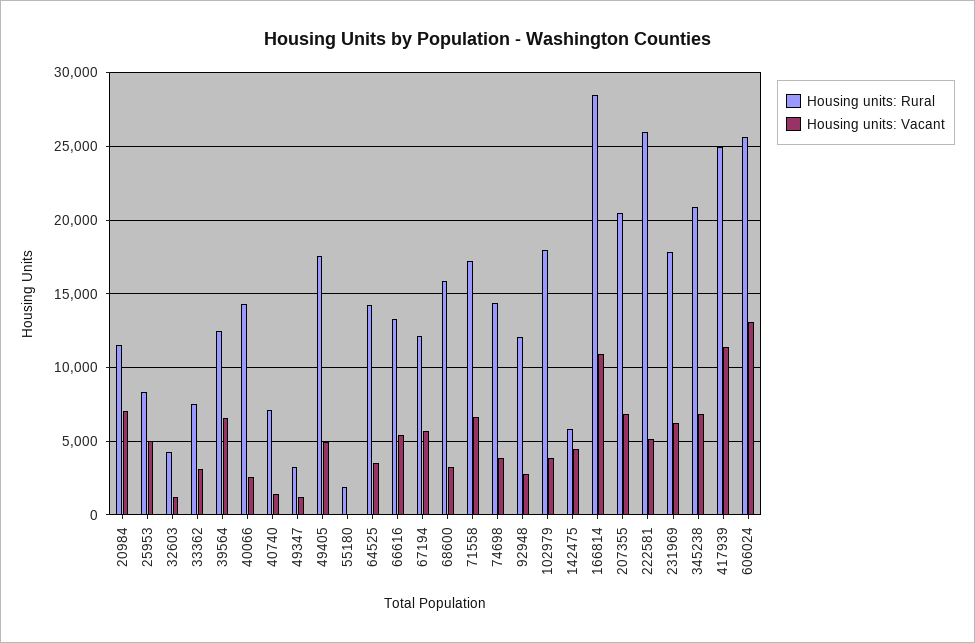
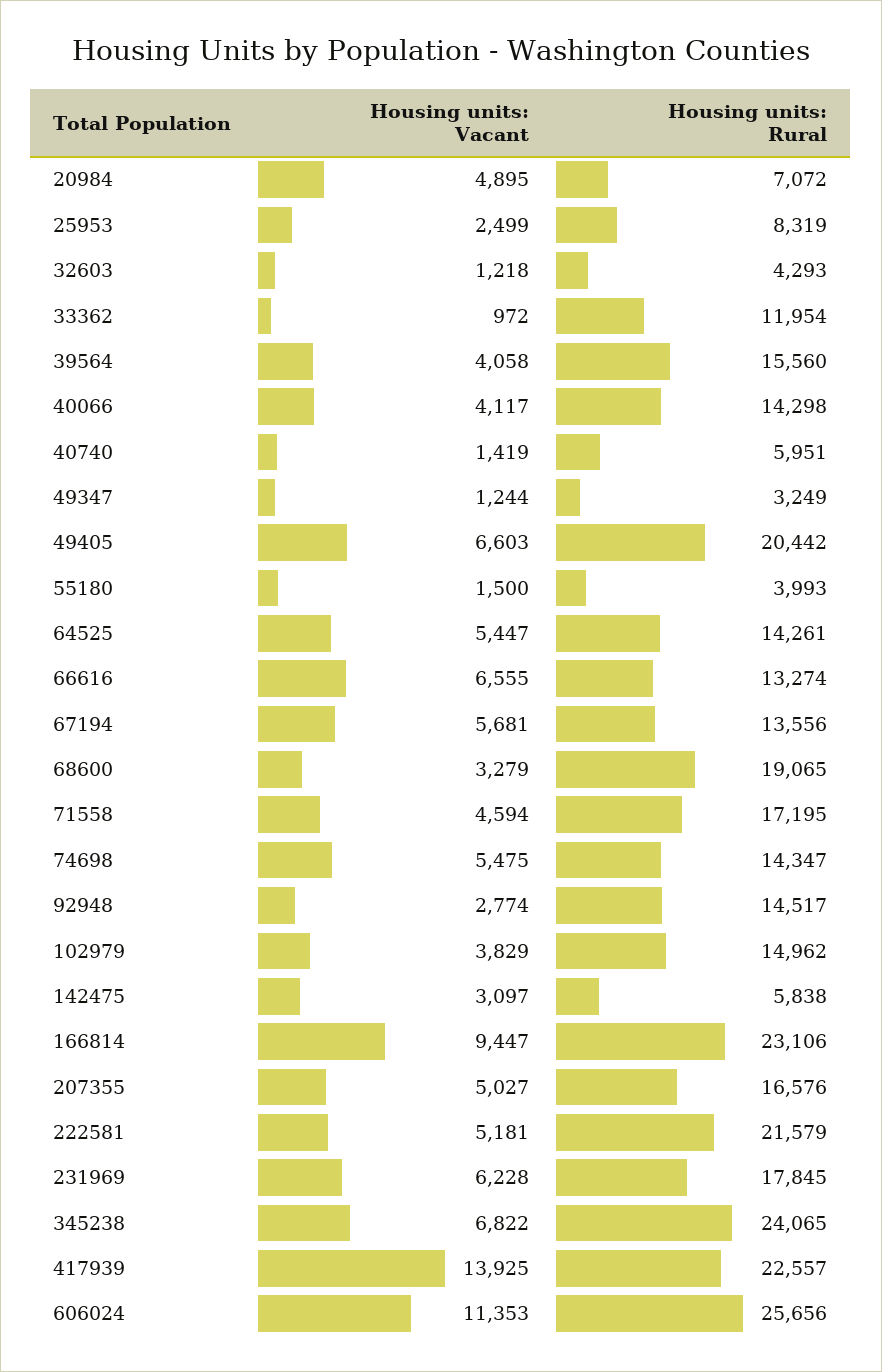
  {
    "Housing units: Rural": {
-     "20984": 11500,
+     "20984": 7072,
      "25953": 8319,
      "32603": 4293,
-     "33362": 7500,
+     "33362": 11954,
-     "39564": 12500,
+     "39564": 15560,
      "40066": 14298,
-     "40740": 7000,
+     "40740": 5951,
      "49347": 3249,
-     "49405": 17500,
+     "49405": 20442,
-     "55180": 2000,
+     "55180": 3993,
      "64525": 14261,
      "66616": 13274,
-     "67194": 12000,
+     "67194": 13556,
-     "68600": 16000,
+     "68600": 19065,
      "71558": 17195,
      "74698": 14347,
-     "92948": 12000,
+     "92948": 14517,
-     "102979": 18000,
+     "102979": 14962,
      "142475": 5838,
-     "166814": 28500,
+     "166814": 23106,
-     "207355": 20500,
+     "207355": 16576,
-     "222581": 26000,
+     "222581": 21579,
      "231969": 17845,
-     "345238": 21000,
+     "345238": 24065,
-     "417939": 25000,
+     "417939": 22557,
      "606024": 25656
    },
    "Housing units: Vacant": {
-     "20984": 7000,
+     "20984": 4895,
-     "25953": 5000,
+     "25953": 2499,
      "32603": 1218,
-     "33362": 3000,
+     "33362": 972,
-     "39564": 6500,
+     "39564": 4058,
-     "40066": 2500,
+     "40066": 4117,
      "40740": 1419,
      "49347": 1244,
-     "49405": 5000,
+     "49405": 6603,
-     "55180": 0,
+     "55180": 1500,
-     "64525": 3500,
+     "64525": 5447,
-     "66616": 5500,
+     "66616": 6555,
      "67194": 5681,
      "68600": 3279,
-     "71558": 6500,
+     "71558": 4594,
-     "74698": 4000,
+     "74698": 5475,
      "92948": 2774,
      "102979": 3829,
-     "142475": 4500,
+     "142475": 3097,
-     "166814": 11000,
+     "166814": 9447,
-     "207355": 7000,
+     "207355": 5027,
      "222581": 5181,
      "231969": 6228,
      "345238": 6822,
-     "417939": 11500,
+     "417939": 13925,
-     "606024": 13000
+     "606024": 11353
    }
  }

